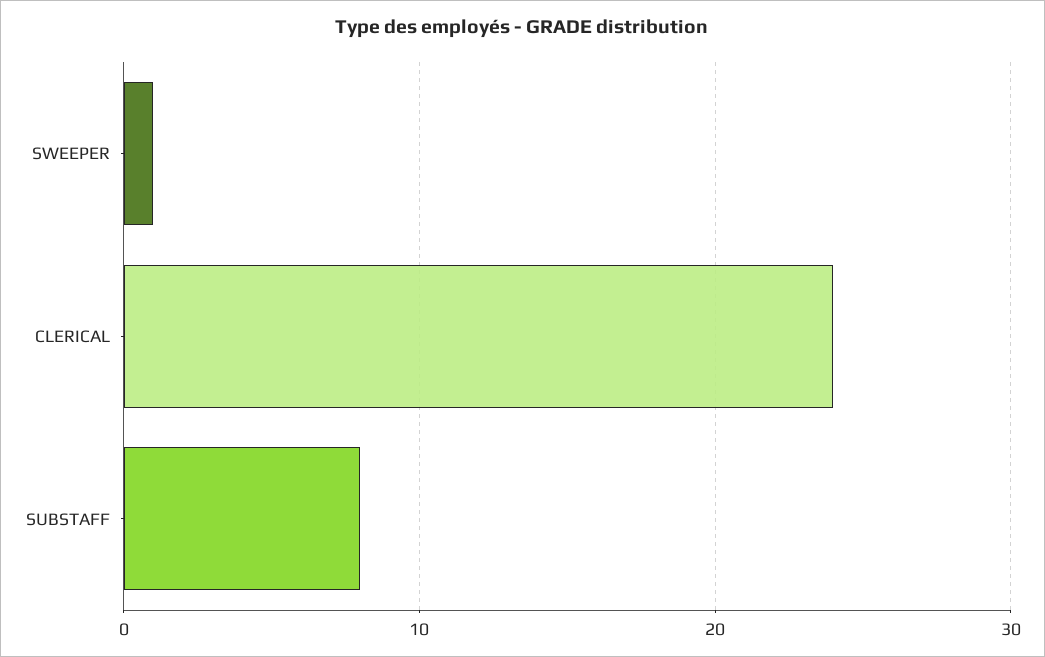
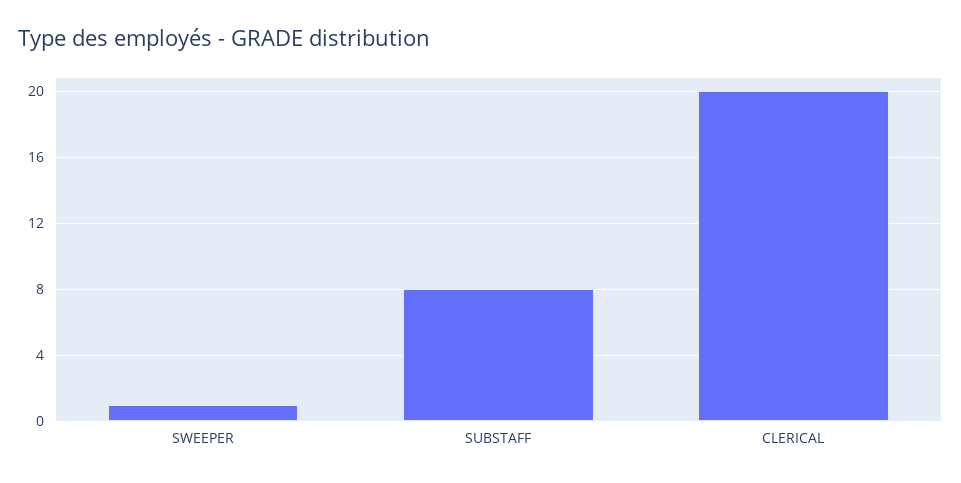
  {
    "SWEEPER": 1,
-   "CLERICAL": 24,
+   "CLERICAL": 20,
    "SUBSTAFF": 8
  }

